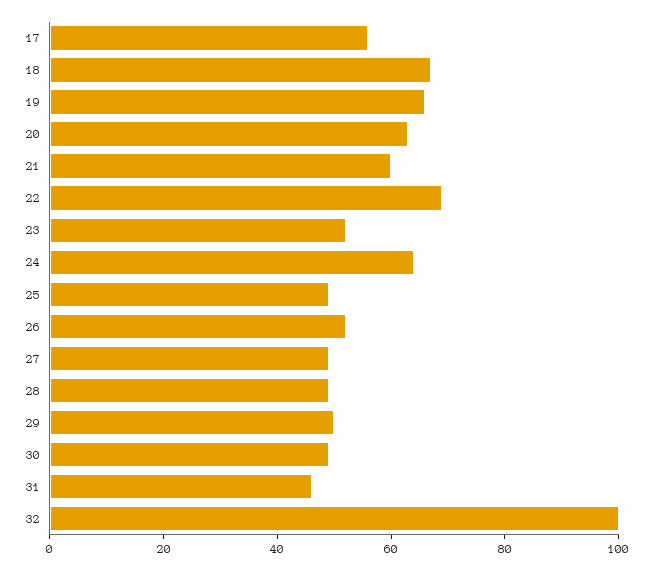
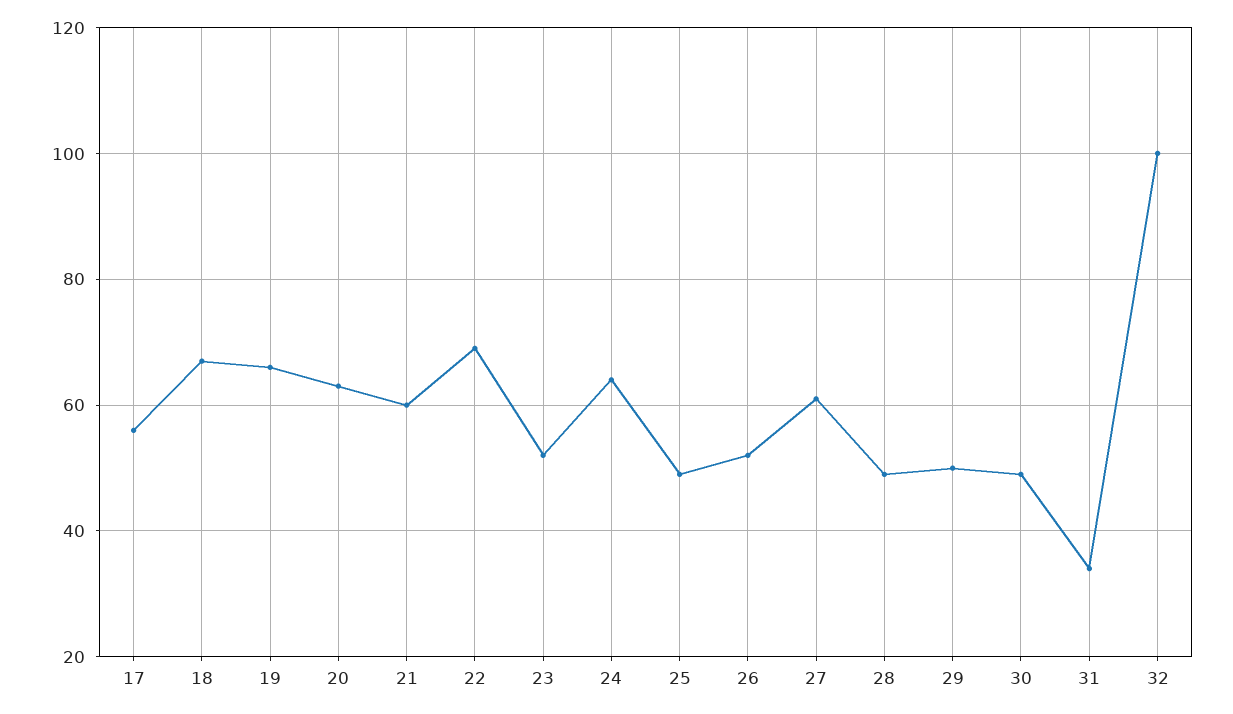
  {
    "17": 55,
    "18": 65,
    "19": 65,
    "20": 65,
    "21": 60,
    "22": 70,
    "23": 50,
    "24": 65,
    "25": 50,
    "26": 50,
-   "27": 50,
+   "27": 60,
    "28": 50,
    "29": 50,
    "30": 50,
-   "31": 45,
+   "31": 35,
    "32": 100
  }

